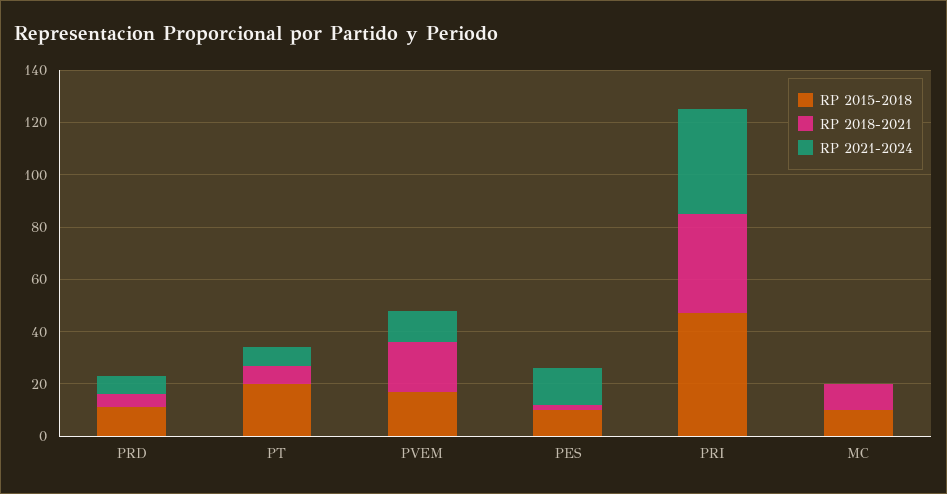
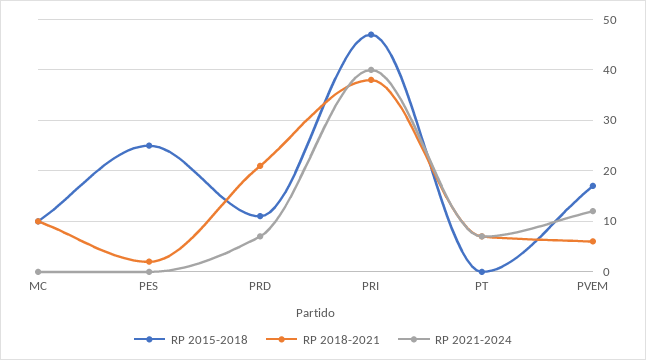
  {
    "RP 2015-2018": {
      "PRD": 10,
-     "PT": 20,
+     "PT": 0,
      "PVEM": 15,
-     "PES": 10,
+     "PES": 25,
      "PRI": 45,
      "MC": 10
    },
    "RP 2018-2021": {
-     "PRD": 5,
+     "PRD": 20,
      "PT": 5,
-     "PVEM": 20,
+     "PVEM": 5,
      "PES": 0,
      "PRI": 40,
      "MC": 10
    },
    "RP 2021-2024": {
      "PRD": 5,
      "PT": 5,
      "PVEM": 10,
-     "PES": 15,
+     "PES": 0,
      "PRI": 40,
      "MC": 0
    }
  }

